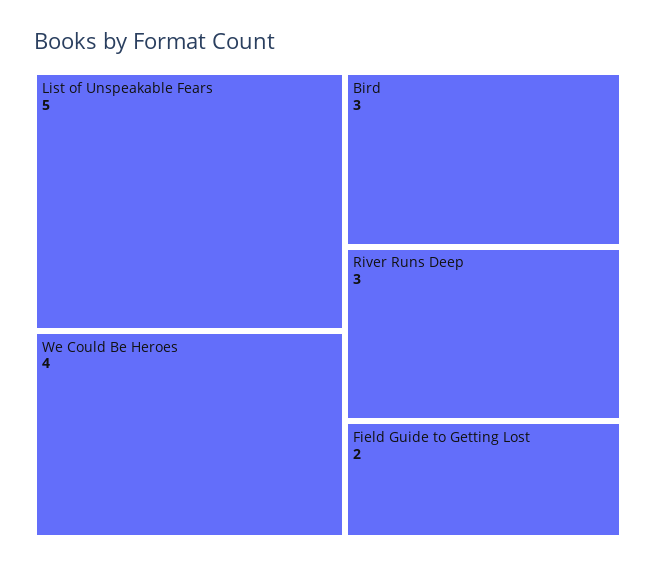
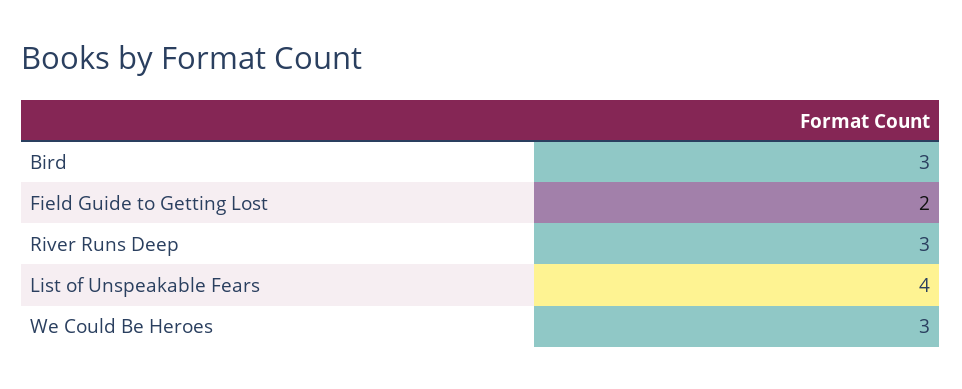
  {
-   "List of Unspeakable Fears": 5,
+   "List of Unspeakable Fears": 4,
-   "We Could Be Heroes": 4,
+   "We Could Be Heroes": 3,
    "Bird": 3,
    "River Runs Deep": 3,
    "Field Guide to Getting Lost": 2
  }

